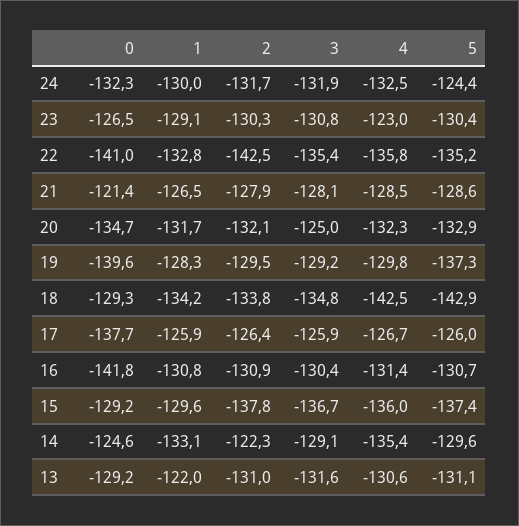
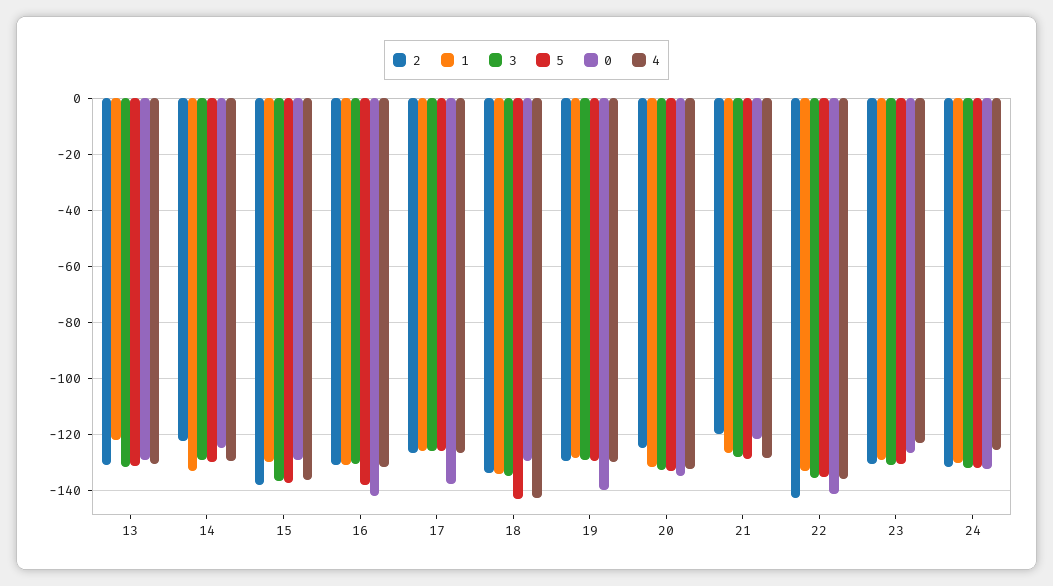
  {
    "0": {
      "24": -132.3,
      "23": -126.5,
      "22": -141,
      "21": -121.4,
      "20": -134.7,
      "19": -139.6,
      "18": -129.3,
      "17": -137.7,
      "16": -141.8,
      "15": -129.2,
      "14": -124.6,
      "13": -129.2
    },
    "1": {
      "24": -130,
      "23": -129.1,
      "22": -132.8,
      "21": -126.5,
      "20": -131.7,
      "19": -128.3,
      "18": -134.2,
      "17": -125.9,
      "16": -130.8,
      "15": -129.6,
      "14": -133.1,
      "13": -122
    },
    "2": {
      "24": -131.7,
      "23": -130.3,
      "22": -142.5,
-     "21": -127.9,
+     "21": -120,
-     "20": -132.1,
+     "20": -125,
      "19": -129.5,
      "18": -133.8,
      "17": -126.4,
      "16": -130.9,
      "15": -137.8,
      "14": -122.3,
      "13": -131
    },
    "3": {
      "24": -131.9,
      "23": -130.8,
      "22": -135.4,
      "21": -128.1,
-     "20": -125,
+     "20": -132.5,
      "19": -129.2,
      "18": -134.8,
      "17": -125.9,
      "16": -130.4,
      "15": -136.7,
      "14": -129.1,
      "13": -131.6
    },
    "4": {
-     "24": -132.5,
+     "24": -125,
      "23": -123,
      "22": -135.8,
      "21": -128.5,
      "20": -132.3,
      "19": -129.8,
      "18": -142.5,
      "17": -126.7,
      "16": -131.4,
      "15": -136,
-     "14": -135.4,
+     "14": -130,
      "13": -130.6
    },
    "5": {
-     "24": -124.4,
+     "24": -132.5,
      "23": -130.4,
      "22": -135.2,
      "21": -128.6,
      "20": -132.9,
-     "19": -137.3,
+     "19": -130,
      "18": -142.9,
      "17": -126,
-     "16": -130.7,
+     "16": -137.5,
      "15": -137.4,
      "14": -129.6,
      "13": -131.1
    }
  }

